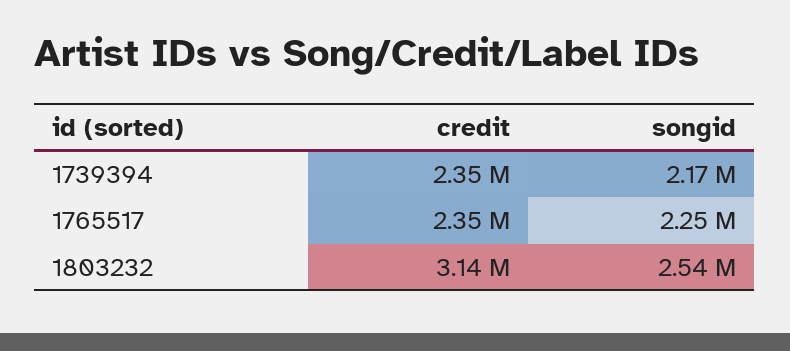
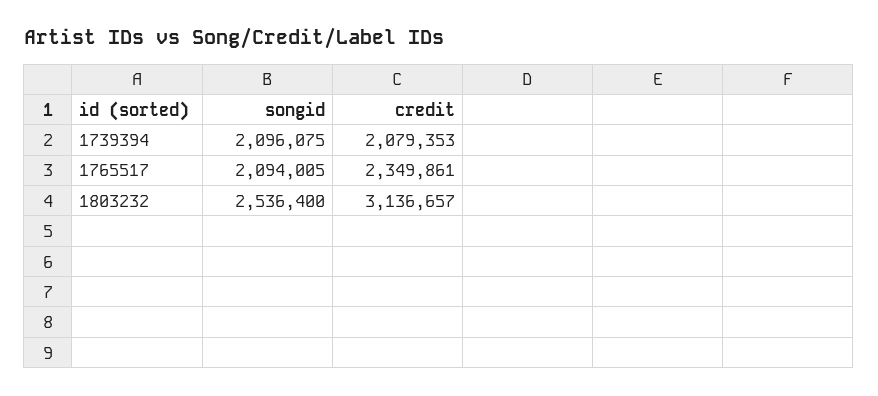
  {
    "credit": {
-     "1739394": 2350000,
+     "1739394": 2079353,
      "1765517": 2349861,
      "1803232": 3136657
    },
    "songid": {
-     "1739394": 2170000,
+     "1739394": 2096075,
-     "1765517": 2250000,
+     "1765517": 2094005,
      "1803232": 2536400
    }
  }

